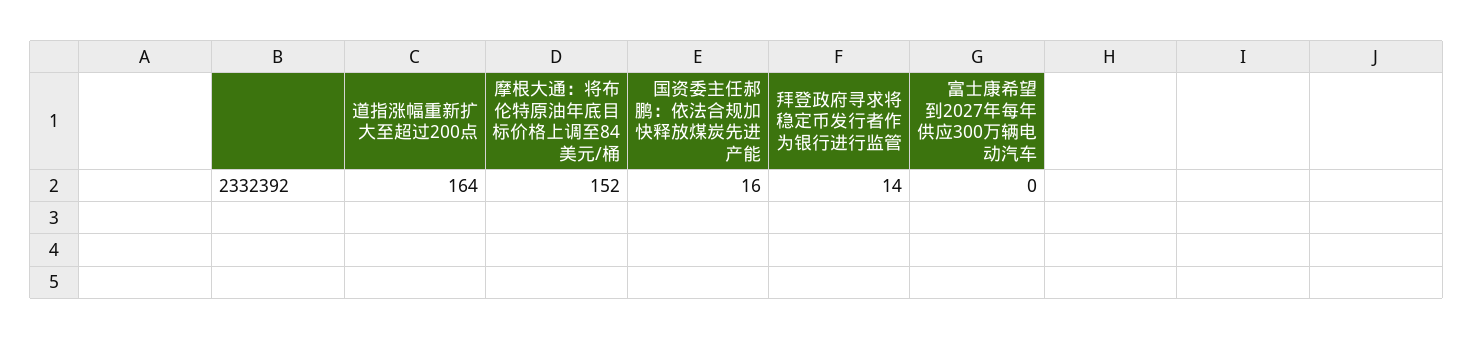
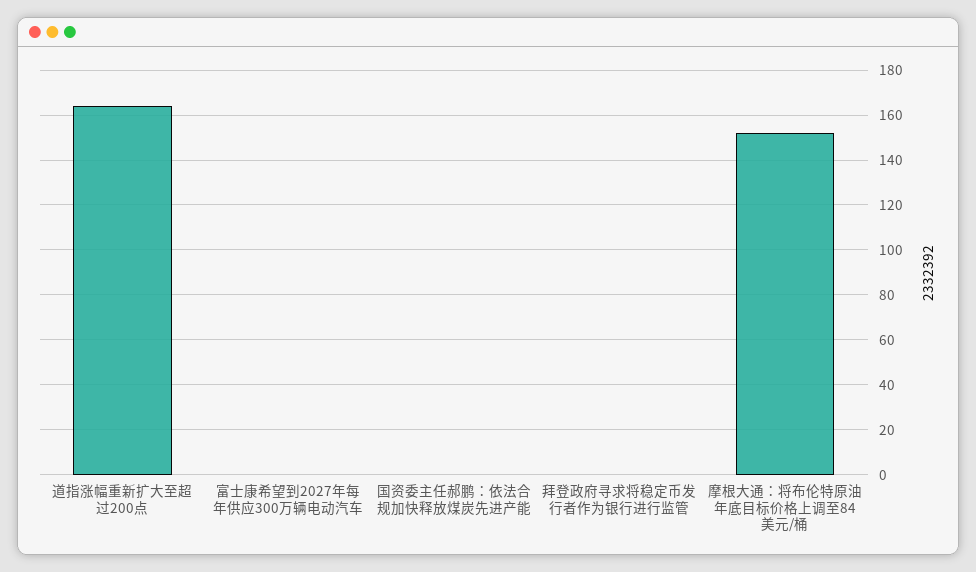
  {
    "道指涨幅重新扩大至超过200点": 164,
    "摩根大通：将布伦特原油年底目标价格上调至84美元/桶": 152,
-   "国资委主任郝鹏：依法合规加快释放煤炭先进产能": 16,
+   "国资委主任郝鹏：依法合规加快释放煤炭先进产能": 0,
-   "拜登政府寻求将稳定币发行者作为银行进行监管": 14,
+   "拜登政府寻求将稳定币发行者作为银行进行监管": 0,
    "富士康希望到2027年每年供应300万辆电动汽车": 0
  }

